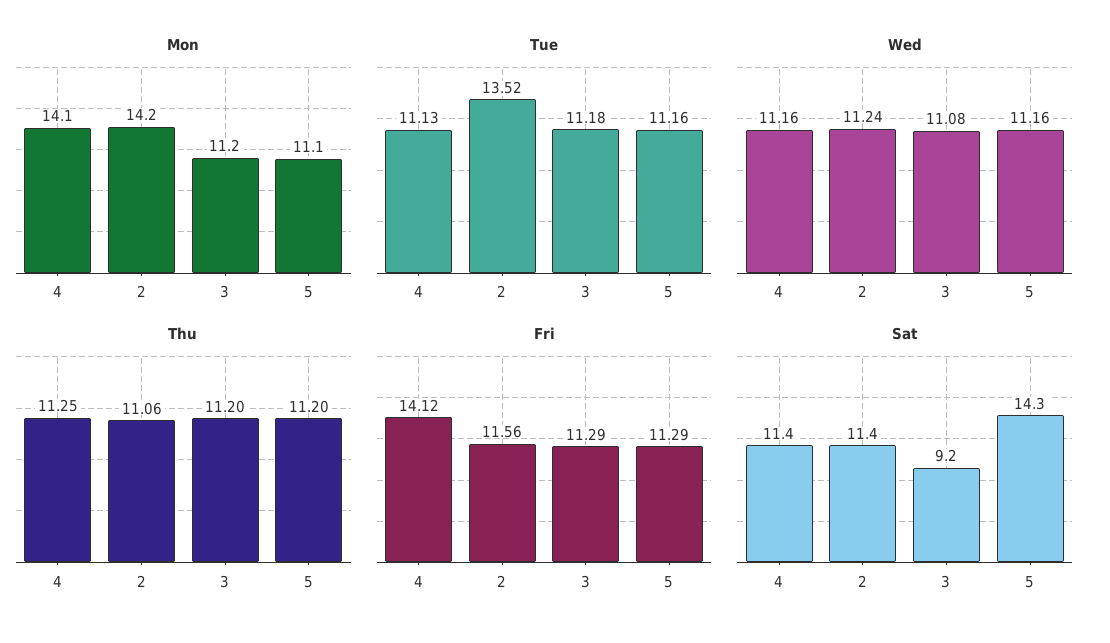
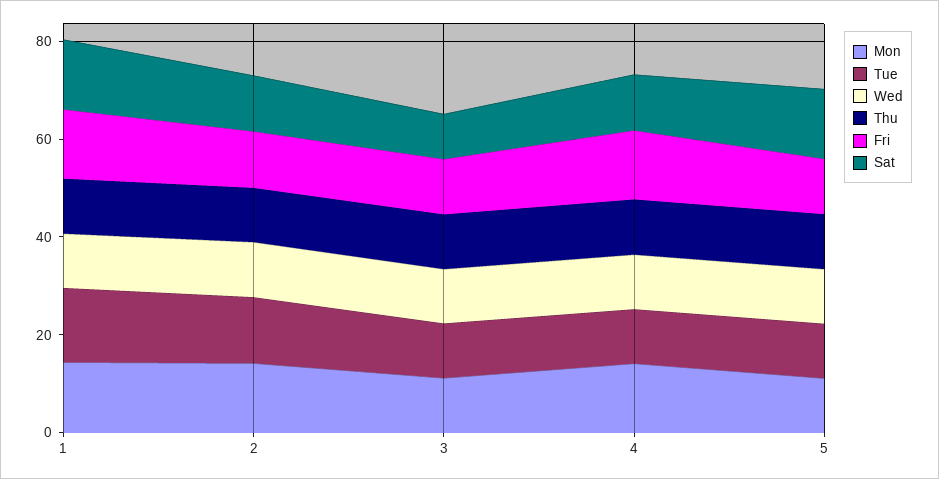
  {
    "Mon": {
      "4": 14.1,
      "2": 14.2,
      "3": 11.2,
-     "5": 11.1
+     "5": 11.1,
+     "1": 15
    },
    "Tue": {
      "4": 11.13,
      "2": 13.52,
      "3": 11.18,
-     "5": 11.16
+     "5": 11.16,
+     "1": 15
    },
    "Wed": {
      "4": 11.16,
      "2": 11.24,
      "3": 11.08,
-     "5": 11.16
+     "5": 11.16,
+     "1": 10
    },
    "Thu": {
      "4": 11.25,
      "2": 11.06,
      "3": 11.2,
-     "5": 11.2
+     "5": 11.2,
+     "1": 10
    },
    "Fri": {
      "4": 14.12,
      "2": 11.56,
      "3": 11.29,
-     "5": 11.29
+     "5": 11.29,
+     "1": 15
    },
    "Sat": {
      "4": 11.4,
      "2": 11.4,
      "3": 9.2,
-     "5": 14.3
+     "5": 14.3,
+     "1": 15
    }
  }

